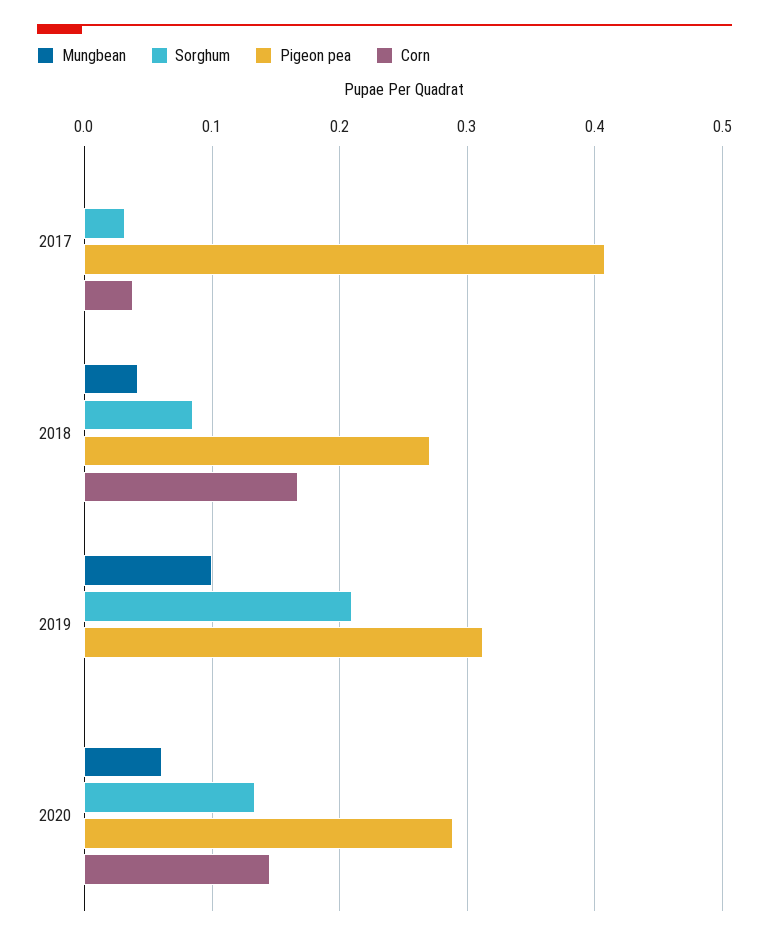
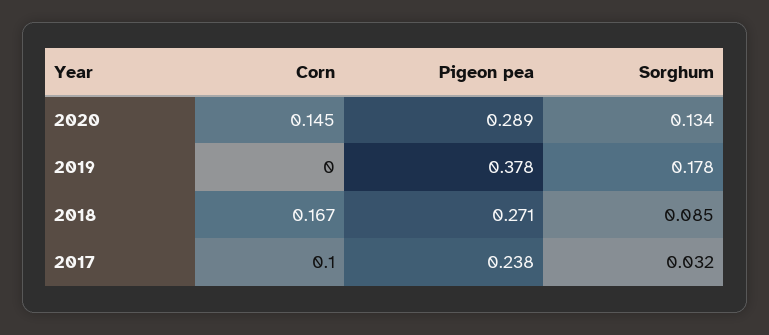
  {
-   "Mungbean": {
-     "2017": 0,
-     "2018": 0.04,
-     "2019": 0.1,
-     "2020": 0.06
-   },
    "Sorghum": {
      "2017": 0.032,
      "2018": 0.085,
-     "2019": 0.21,
+     "2019": 0.178,
      "2020": 0.134
    },
    "Pigeon pea": {
-     "2017": 0.41,
+     "2017": 0.238,
      "2018": 0.271,
-     "2019": 0.31,
+     "2019": 0.378,
      "2020": 0.289
    },
    "Corn": {
-     "2017": 0.04,
+     "2017": 0.1,
      "2018": 0.167,
      "2019": 0,
      "2020": 0.145
    }
  }

